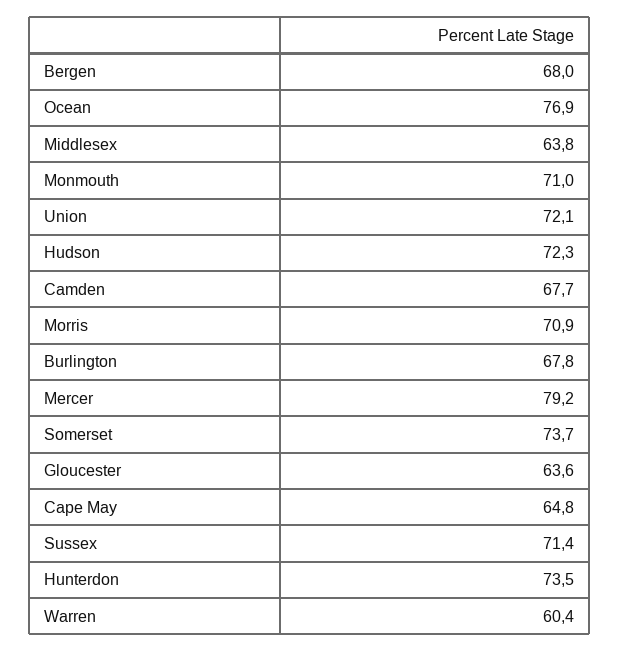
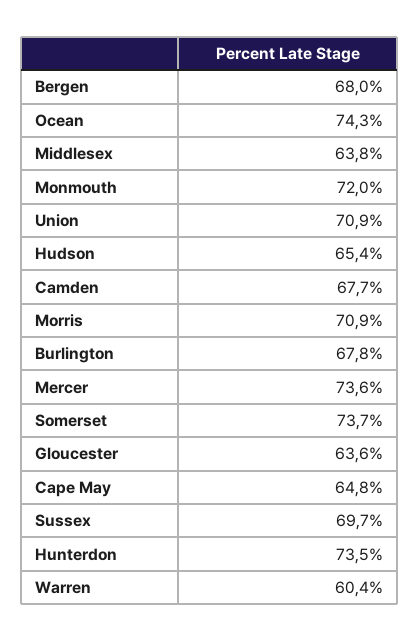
  {
    "Bergen": 68,
-   "Ocean": 76.9,
+   "Ocean": 74.3,
    "Middlesex": 63.8,
-   "Monmouth": 71,
+   "Monmouth": 72,
-   "Union": 72.1,
+   "Union": 70.9,
-   "Hudson": 72.3,
+   "Hudson": 65.4,
    "Camden": 67.7,
    "Morris": 70.9,
    "Burlington": 67.8,
-   "Mercer": 79.2,
+   "Mercer": 73.6,
    "Somerset": 73.7,
    "Gloucester": 63.6,
    "Cape May": 64.8,
-   "Sussex": 71.4,
+   "Sussex": 69.7,
    "Hunterdon": 73.5,
    "Warren": 60.4
  }

